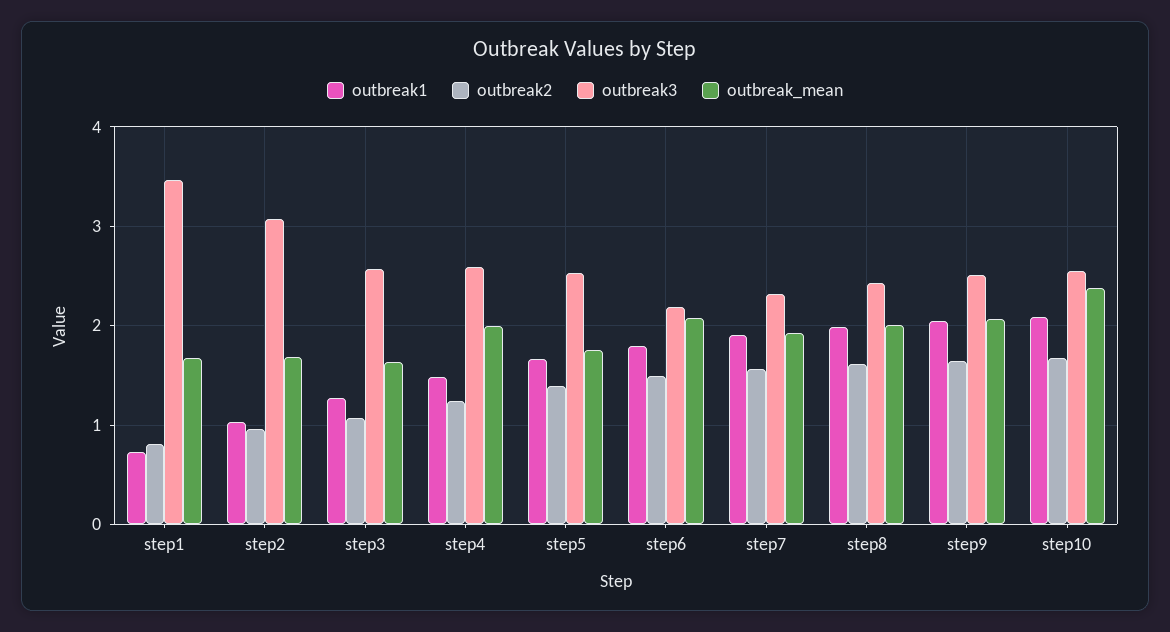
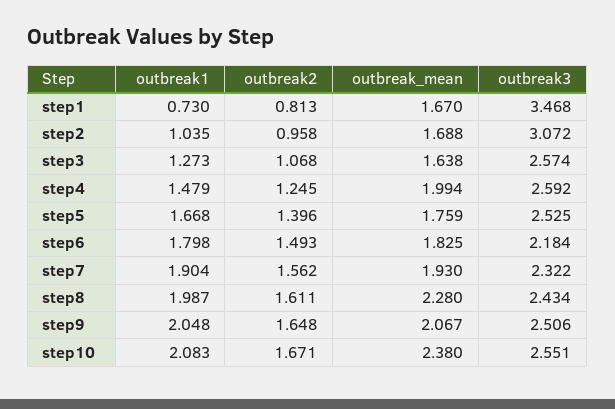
  {
    "outbreak1": {
      "step1": 0.73,
      "step2": 1.035,
      "step3": 1.273,
      "step4": 1.479,
      "step5": 1.668,
      "step6": 1.798,
      "step7": 1.904,
      "step8": 1.987,
      "step9": 2.048,
      "step10": 2.083
    },
    "outbreak2": {
      "step1": 0.813,
      "step2": 0.958,
      "step3": 1.068,
      "step4": 1.245,
      "step5": 1.396,
      "step6": 1.493,
      "step7": 1.562,
      "step8": 1.611,
      "step9": 1.648,
      "step10": 1.671
    },
    "outbreak3": {
      "step1": 3.468,
      "step2": 3.072,
      "step3": 2.574,
      "step4": 2.592,
      "step5": 2.525,
      "step6": 2.184,
      "step7": 2.322,
      "step8": 2.434,
      "step9": 2.506,
      "step10": 2.551
    },
    "outbreak_mean": {
      "step1": 1.67,
      "step2": 1.688,
      "step3": 1.638,
      "step4": 1.994,
      "step5": 1.759,
-     "step6": 2.1,
+     "step6": 1.825,
      "step7": 1.93,
-     "step8": 2,
+     "step8": 2.28,
      "step9": 2.067,
      "step10": 2.38
    }
  }

